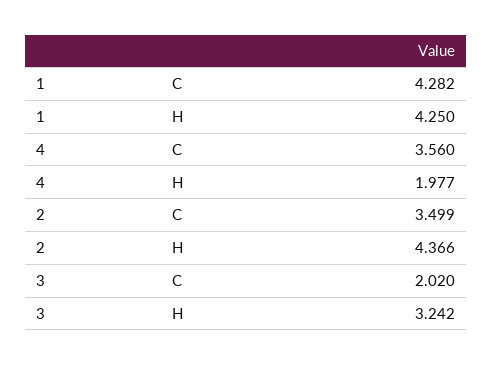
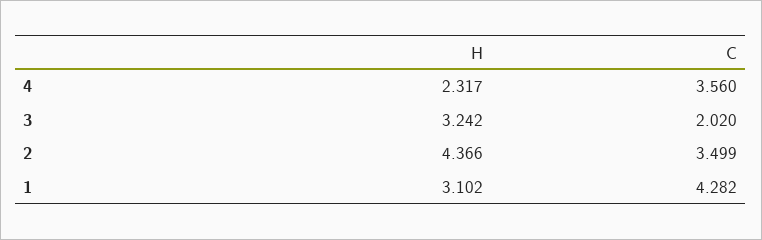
  {
    "1": {
      "C": 4.282,
-     "H": 4.25
+     "H": 3.102
    },
    "4": {
      "C": 3.56,
-     "H": 1.977
+     "H": 2.317
    },
    "2": {
      "C": 3.499,
      "H": 4.366
    },
    "3": {
      "C": 2.02,
      "H": 3.242
    }
  }

